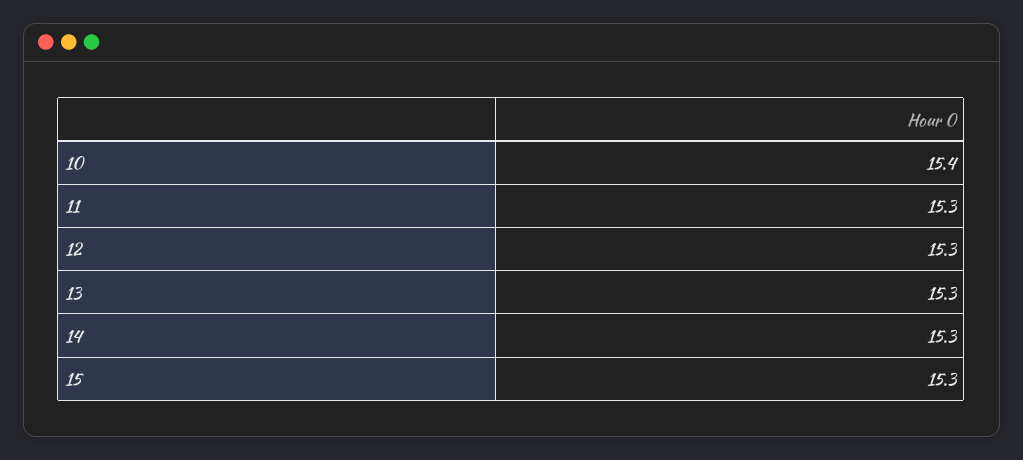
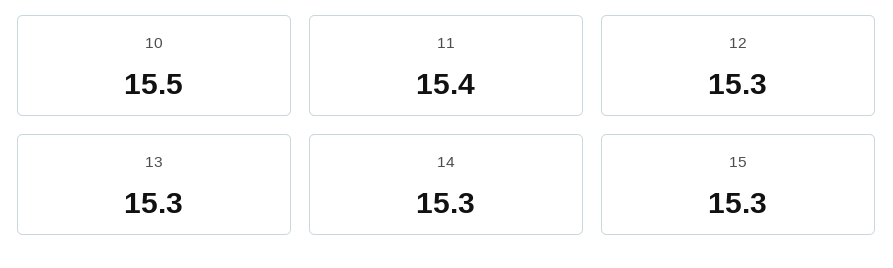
  {
-   "10": 15.4,
+   "10": 15.5,
-   "11": 15.3,
+   "11": 15.4,
    "12": 15.3,
    "13": 15.3,
    "14": 15.3,
    "15": 15.3
  }

